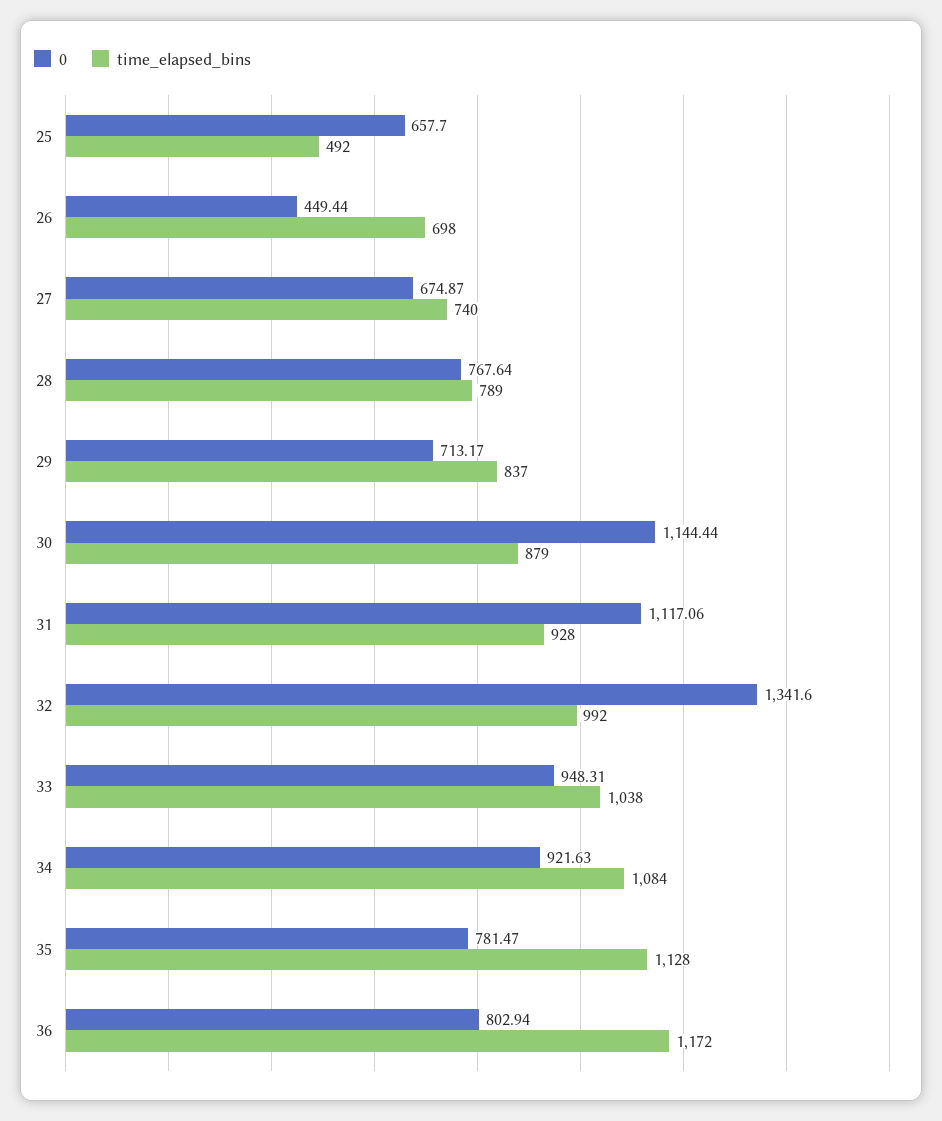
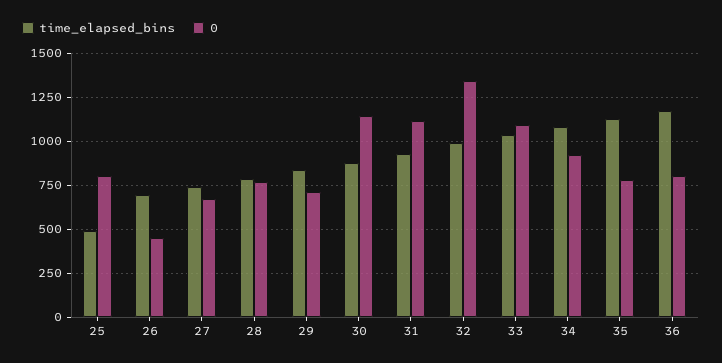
  {
    "0": {
-     "25": 657.7,
+     "25": 800,
      "26": 449.44,
      "27": 674.87,
      "28": 767.64,
      "29": 713.17,
      "30": 1144.44,
      "31": 1117.06,
      "32": 1341.6,
-     "33": 948.31,
+     "33": 1100,
      "34": 921.63,
      "35": 781.47,
      "36": 802.94
    },
    "time_elapsed_bins": {
      "25": 492,
      "26": 698,
      "27": 740,
      "28": 789,
      "29": 837,
      "30": 879,
      "31": 928,
      "32": 992,
      "33": 1038,
      "34": 1084,
      "35": 1128,
      "36": 1172
    }
  }

